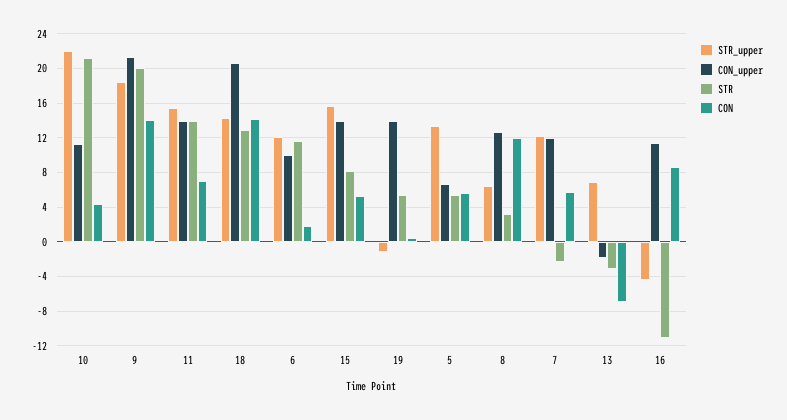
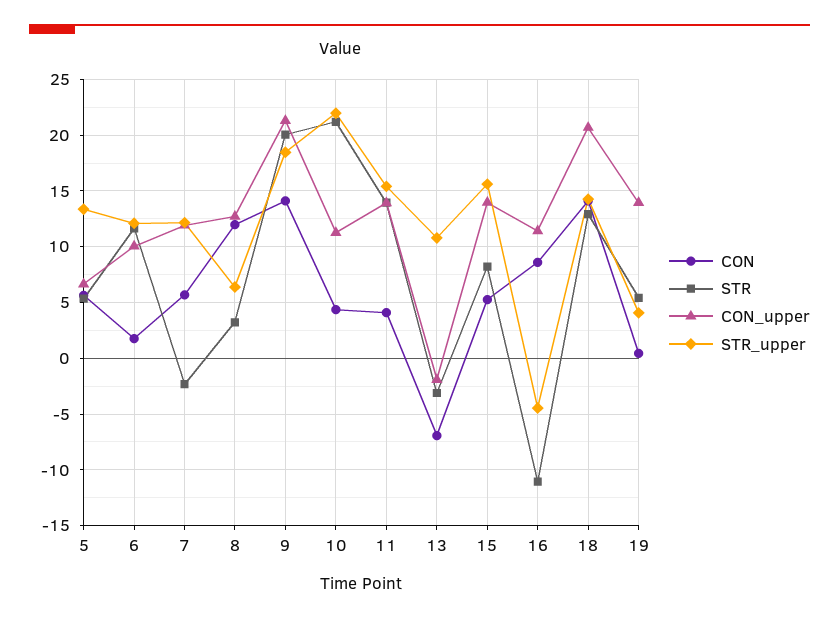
  {
    "STR_upper": {
      "10": 22,
      "9": 18,
      "11": 15,
      "18": 14,
      "6": 12,
      "15": 16,
-     "19": -1,
+     "19": 4,
      "5": 13,
      "8": 6,
      "7": 12,
-     "13": 7,
+     "13": 11,
      "16": -4
    },
    "CON_upper": {
      "10": 11,
      "9": 21,
      "11": 14,
      "18": 21,
      "6": 10,
      "15": 14,
      "19": 14,
      "5": 7,
      "8": 13,
      "7": 12,
      "13": -2,
      "16": 11
    },
    "STR": {
      "10": 21,
      "9": 20,
      "11": 14,
      "18": 13,
      "6": 12,
      "15": 8,
      "19": 5,
      "5": 5,
      "8": 3,
      "7": -2,
      "13": -3,
      "16": -11
    },
    "CON": {
      "10": 4,
      "9": 14,
-     "11": 7,
+     "11": 4,
      "18": 14,
      "6": 2,
      "15": 5,
      "19": 0,
      "5": 6,
      "8": 12,
      "7": 6,
      "13": -7,
      "16": 9
    }
  }

